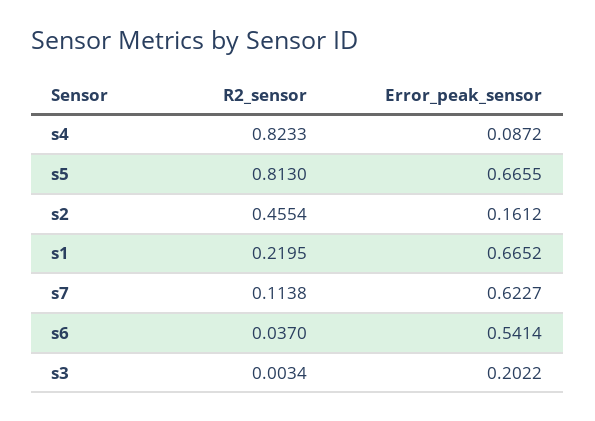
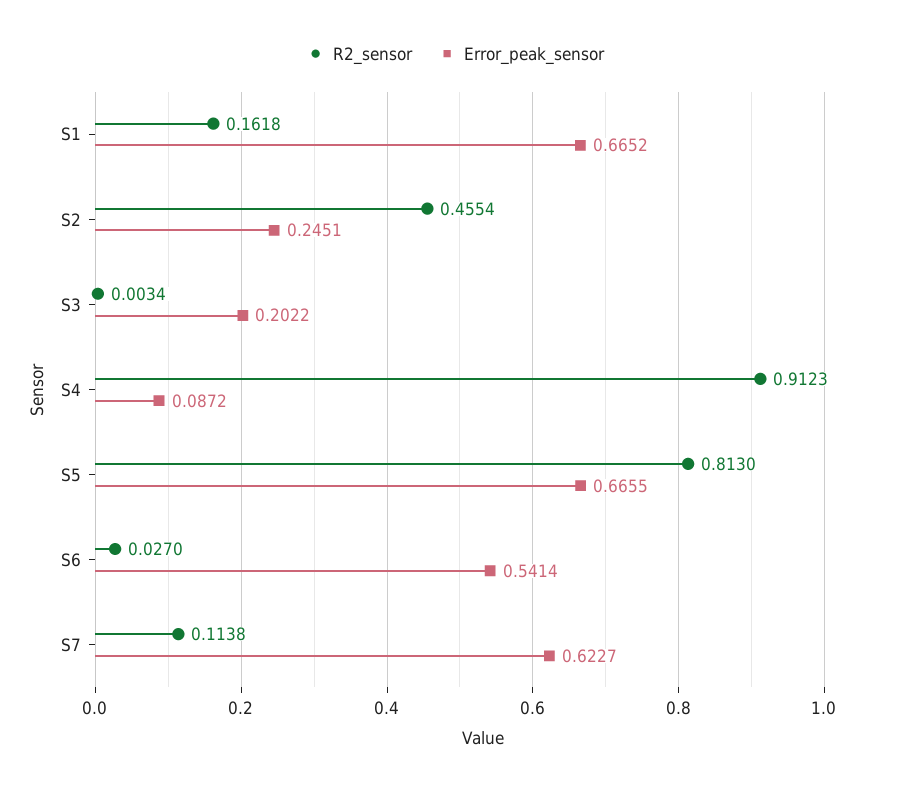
  {
    "R2_sensor": {
-     "s4": 0.8233,
+     "s4": 0.9123,
      "s5": 0.813,
      "s2": 0.4554,
-     "s1": 0.2195,
+     "s1": 0.1618,
      "s7": 0.1138,
-     "s6": 0.037,
+     "s6": 0.027,
      "s3": 0.0034
    },
    "Error_peak_sensor": {
      "s4": 0.0872,
      "s5": 0.6655,
-     "s2": 0.1612,
+     "s2": 0.2451,
      "s1": 0.6652,
      "s7": 0.6227,
      "s6": 0.5414,
      "s3": 0.2022
    }
  }

